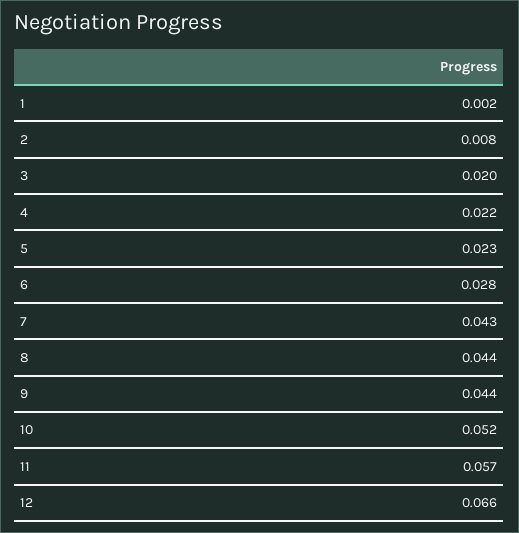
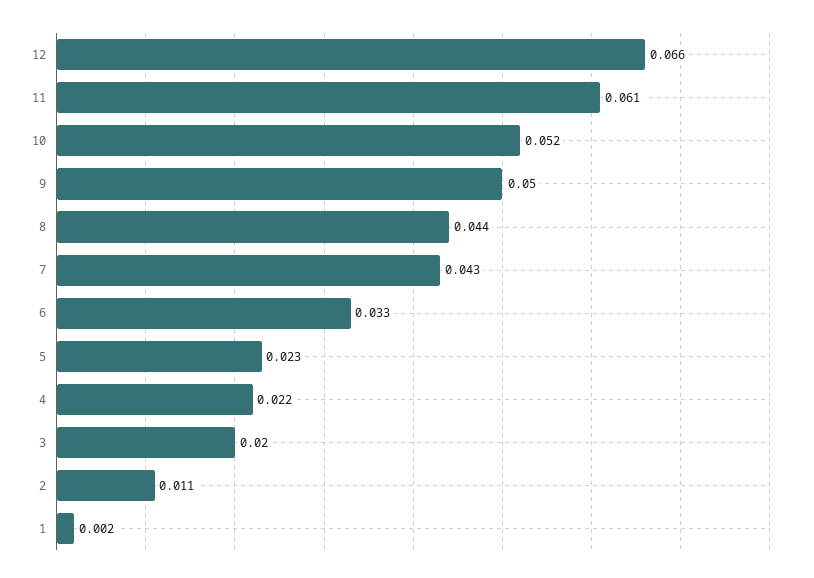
  {
    "1": 0.002,
-   "2": 0.008,
+   "2": 0.011,
    "3": 0.02,
    "4": 0.022,
    "5": 0.023,
-   "6": 0.028,
+   "6": 0.033,
    "7": 0.043,
    "8": 0.044,
-   "9": 0.044,
+   "9": 0.05,
    "10": 0.052,
-   "11": 0.057,
+   "11": 0.061,
    "12": 0.066
  }

